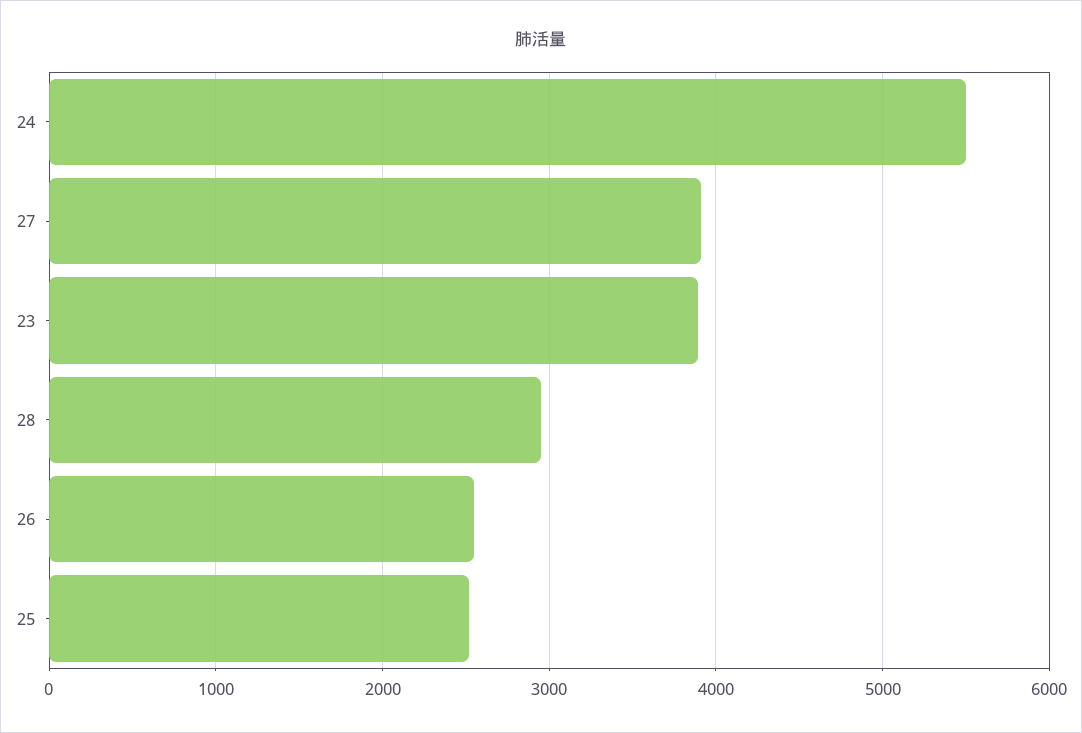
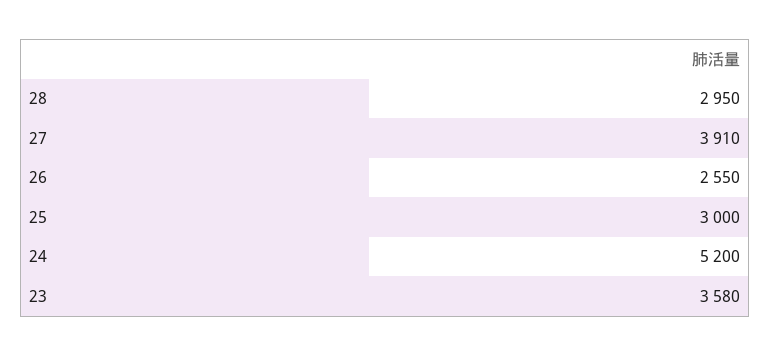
  {
-   "24": 5500,
+   "24": 5200,
    "27": 3910,
-   "23": 3900,
+   "23": 3580,
    "28": 2950,
    "26": 2550,
-   "25": 2500
+   "25": 3000
  }

